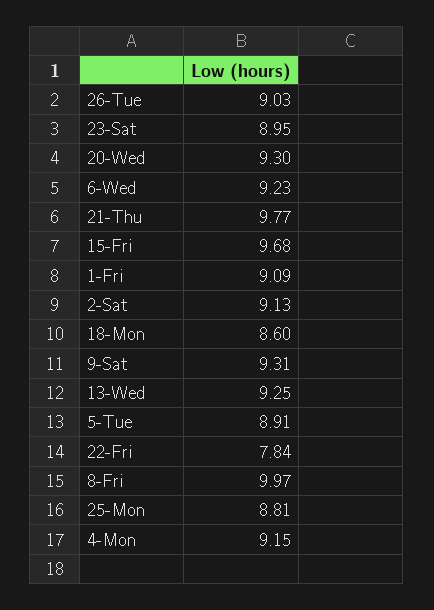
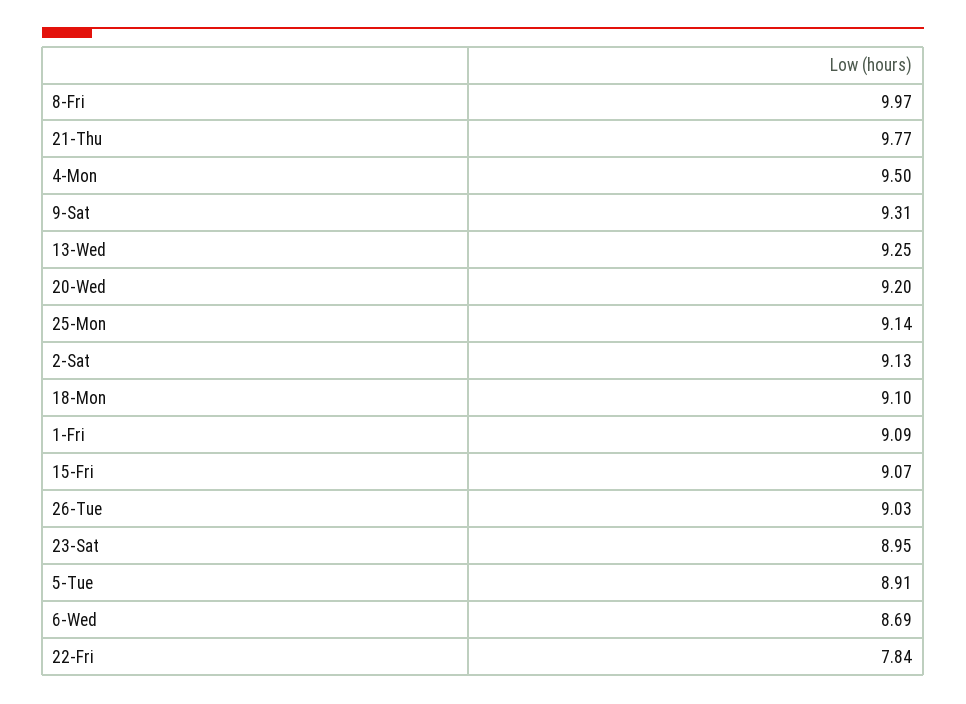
  {
    "26-Tue": 9.03,
    "23-Sat": 8.95,
-   "20-Wed": 9.3,
+   "20-Wed": 9.2,
-   "6-Wed": 9.23,
+   "6-Wed": 8.69,
    "21-Thu": 9.77,
-   "15-Fri": 9.68,
+   "15-Fri": 9.07,
    "1-Fri": 9.09,
    "2-Sat": 9.13,
-   "18-Mon": 8.6,
+   "18-Mon": 9.1,
    "9-Sat": 9.31,
    "13-Wed": 9.25,
    "5-Tue": 8.91,
    "22-Fri": 7.84,
    "8-Fri": 9.97,
-   "25-Mon": 8.81,
+   "25-Mon": 9.14,
-   "4-Mon": 9.15
+   "4-Mon": 9.5
  }

